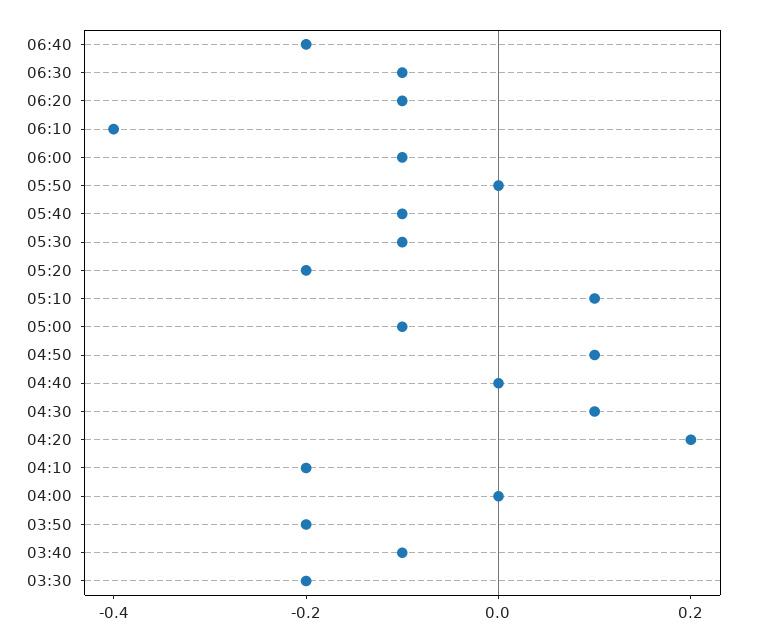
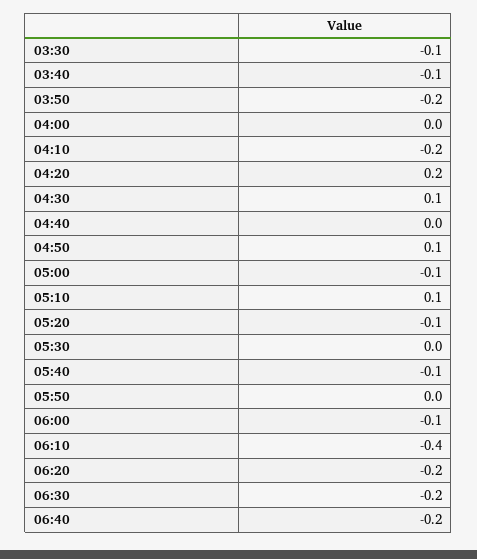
  {
    "06:40": -0.2,
-   "06:30": -0.1,
+   "06:30": -0.2,
-   "06:20": -0.1,
+   "06:20": -0.2,
    "06:10": -0.4,
    "06:00": -0.1,
    "05:50": 0,
    "05:40": -0.1,
-   "05:30": -0.1,
+   "05:30": 0,
-   "05:20": -0.2,
+   "05:20": -0.1,
    "05:10": 0.1,
    "05:00": -0.1,
    "04:50": 0.1,
    "04:40": 0,
    "04:30": 0.1,
    "04:20": 0.2,
    "04:10": -0.2,
    "04:00": 0,
    "03:50": -0.2,
    "03:40": -0.1,
-   "03:30": -0.2
+   "03:30": -0.1
  }

